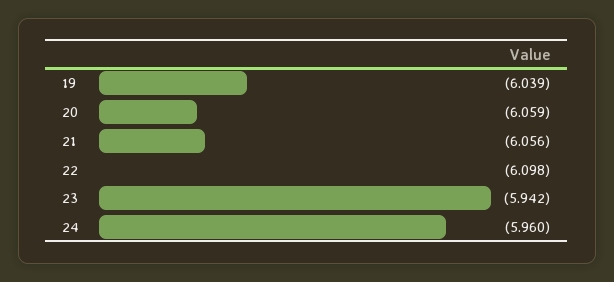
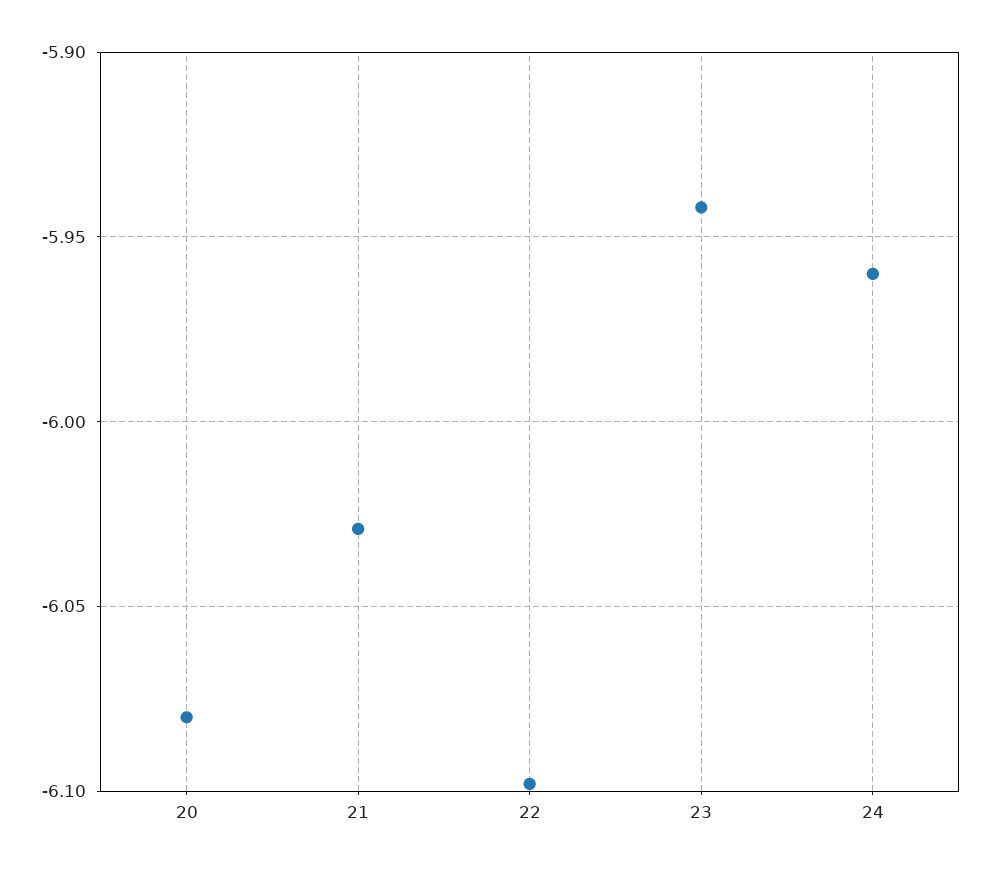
  {
-   "19": -6.039,
-   "20": -6.059,
+   "20": -6.08,
-   "21": -6.056,
+   "21": -6.03,
    "22": -6.098,
    "23": -5.942,
    "24": -5.96
  }

